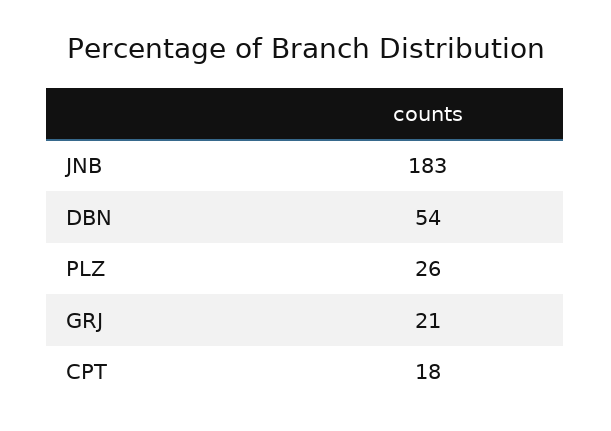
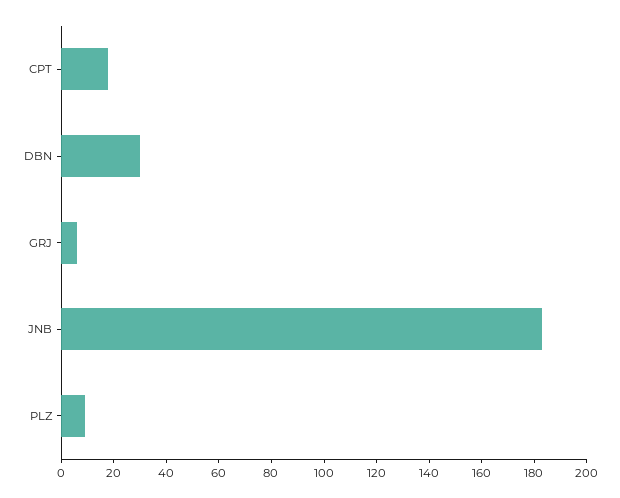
  {
    "JNB": 183,
-   "DBN": 54,
+   "DBN": 30,
-   "PLZ": 26,
+   "PLZ": 10,
-   "GRJ": 21,
+   "GRJ": 5,
    "CPT": 18
  }

